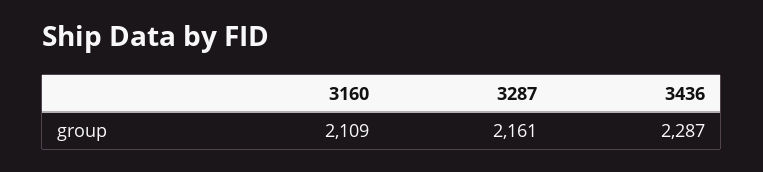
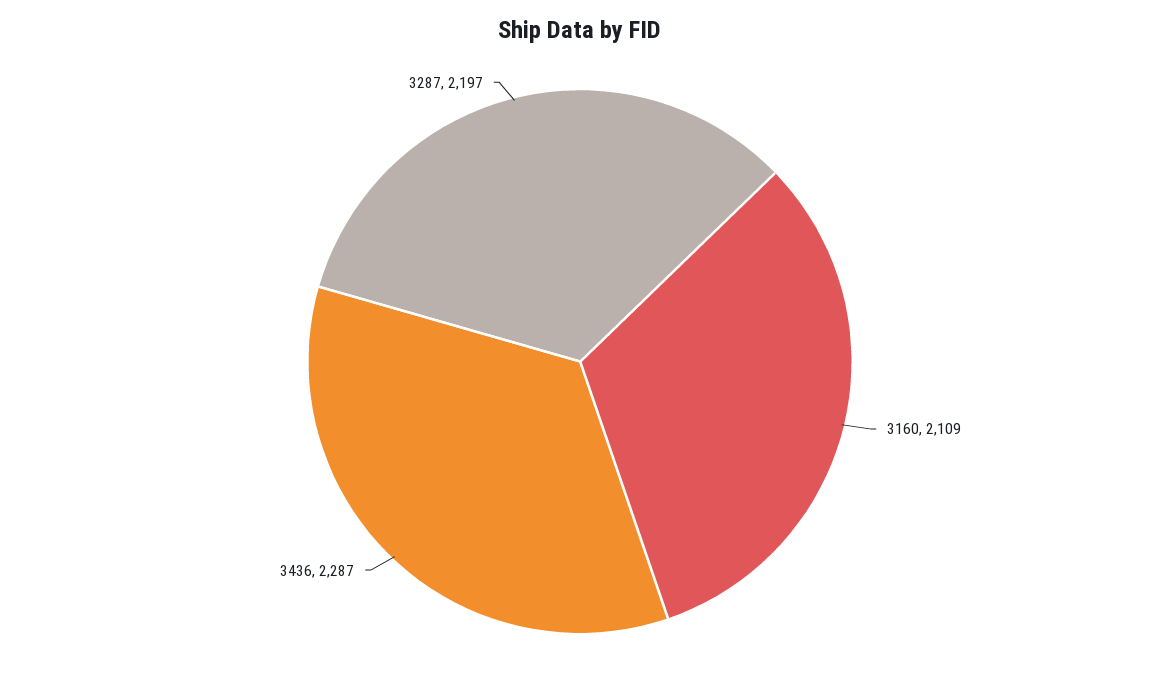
  {
    "3160": 2109,
-   "3287": 2161,
+   "3287": 2197,
    "3436": 2287
  }

